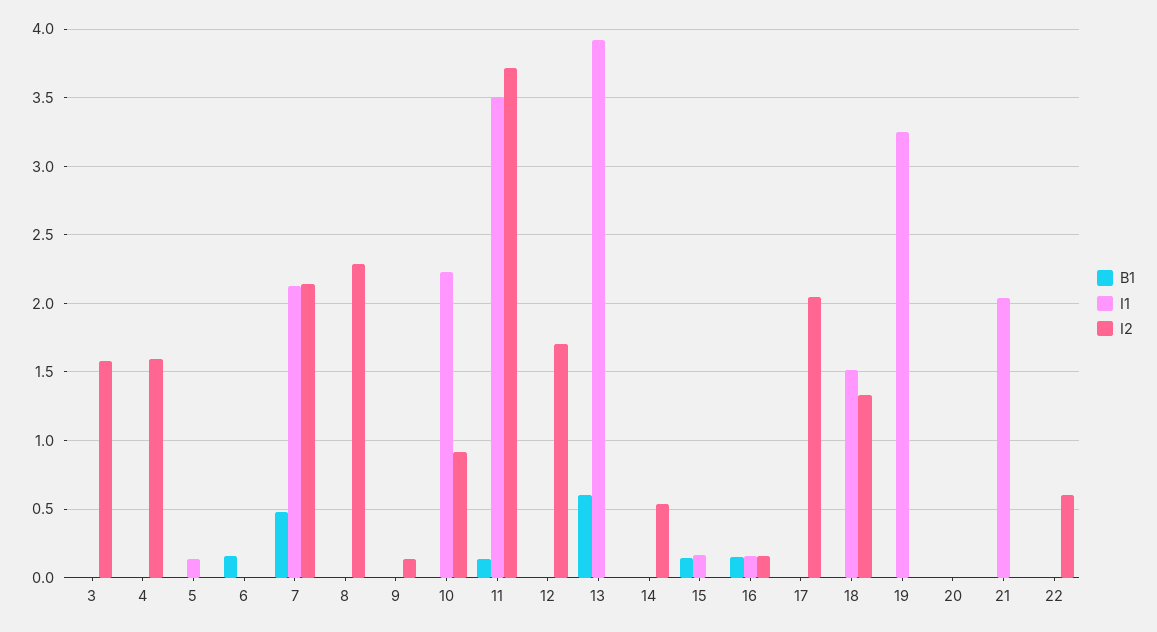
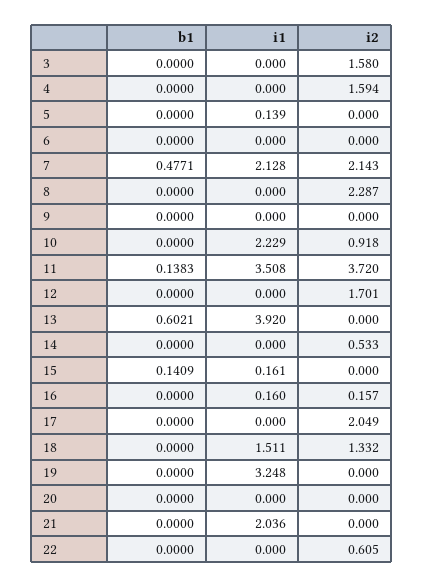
  {
    "B1": {
      "3": 0,
      "4": 0,
      "5": 0,
-     "6": 0.15,
+     "6": 0,
      "7": 0.4771,
      "8": 0,
      "9": 0,
      "10": 0,
      "11": 0.1383,
      "12": 0,
      "13": 0.6021,
      "14": 0,
      "15": 0.1409,
-     "16": 0.15,
+     "16": 0,
      "17": 0,
      "18": 0,
      "19": 0,
      "20": 0,
      "21": 0,
      "22": 0
    },
    "I1": {
      "3": 0,
      "4": 0,
      "5": 0.139,
      "6": 0,
      "7": 2.128,
      "8": 0,
      "9": 0,
      "10": 2.229,
      "11": 3.508,
      "12": 0,
      "13": 3.92,
      "14": 0,
      "15": 0.161,
      "16": 0.16,
      "17": 0,
      "18": 1.511,
      "19": 3.248,
      "20": 0,
      "21": 2.036,
      "22": 0
    },
    "I2": {
      "3": 1.58,
      "4": 1.594,
      "5": 0,
      "6": 0,
      "7": 2.143,
      "8": 2.287,
-     "9": 0.15,
+     "9": 0,
      "10": 0.918,
      "11": 3.72,
      "12": 1.701,
      "13": 0,
      "14": 0.533,
      "15": 0,
      "16": 0.157,
      "17": 2.049,
      "18": 1.332,
      "19": 0,
      "20": 0,
      "21": 0,
      "22": 0.605
    }
  }

